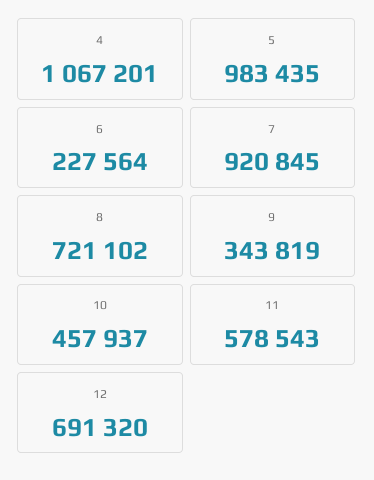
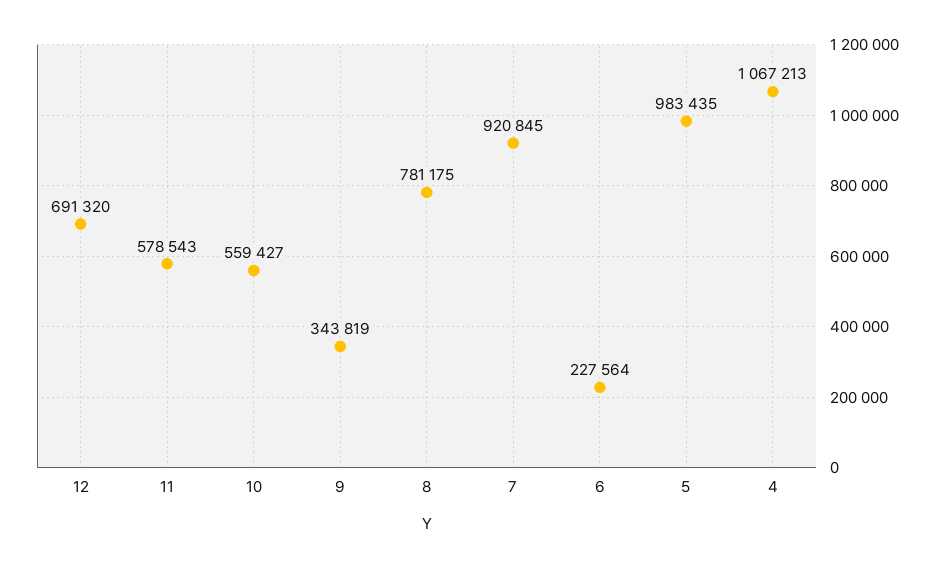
  {
-   "4": 1067201,
+   "4": 1067213,
    "5": 983435,
    "6": 227564,
    "7": 920845,
-   "8": 721102,
+   "8": 781175,
    "9": 343819,
-   "10": 457937,
+   "10": 559427,
    "11": 578543,
    "12": 691320
  }

